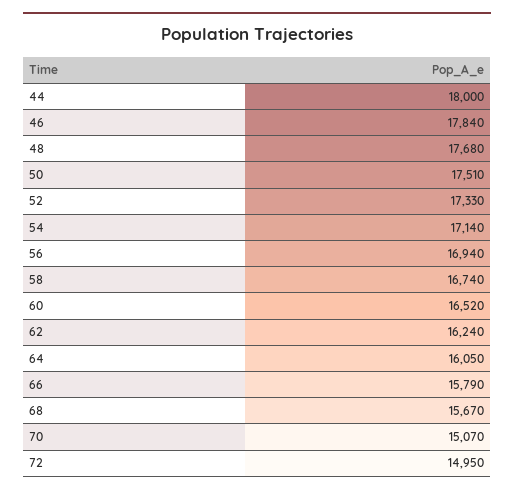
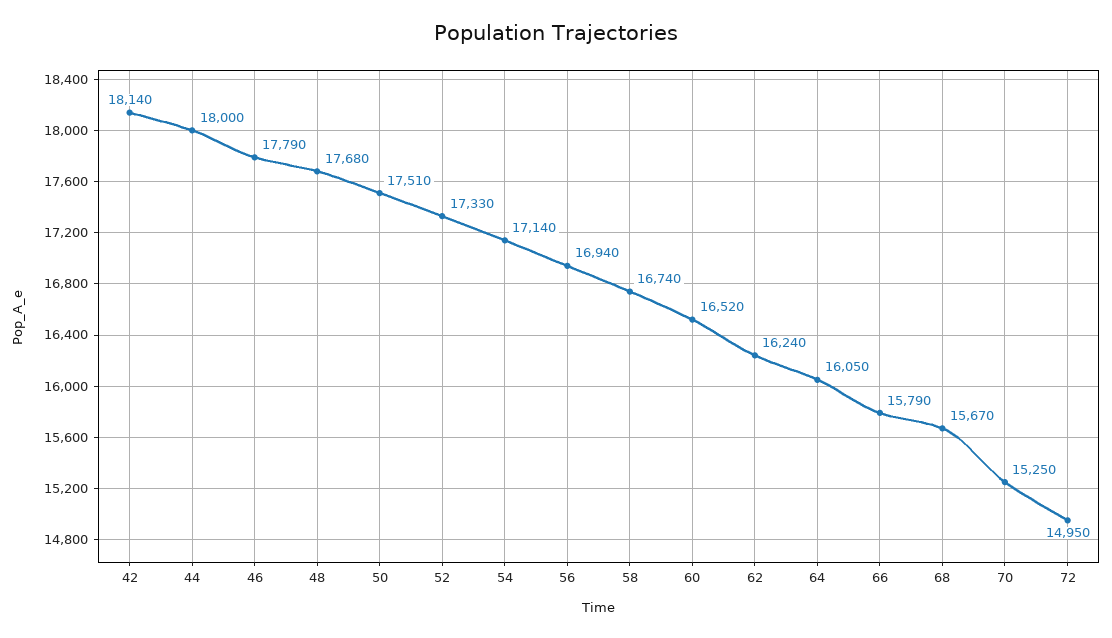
  {
    "44": 18000,
-   "46": 17840,
+   "46": 17790,
    "48": 17680,
    "50": 17510,
    "52": 17330,
    "54": 17140,
    "56": 16940,
    "58": 16740,
    "60": 16520,
    "62": 16240,
    "64": 16050,
    "66": 15790,
    "68": 15670,
-   "70": 15070,
+   "70": 15250,
-   "72": 14950
+   "72": 14950,
+   "42": 18140
  }

